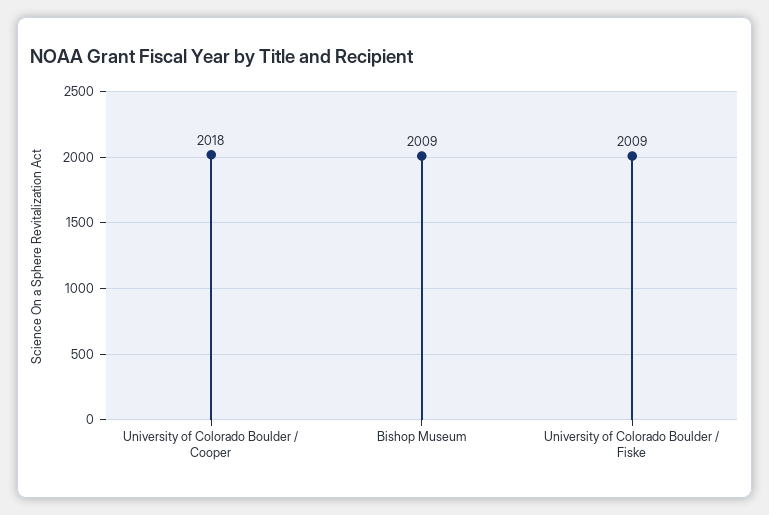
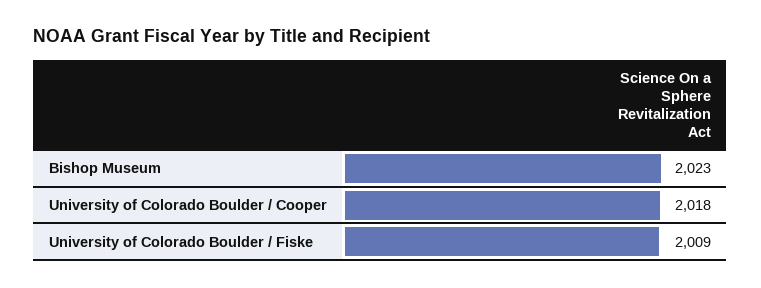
  {
    "University of Colorado Boulder / Cooper": 2018,
-   "Bishop Museum": 2009,
+   "Bishop Museum": 2023,
    "University of Colorado Boulder / Fiske": 2009
  }

